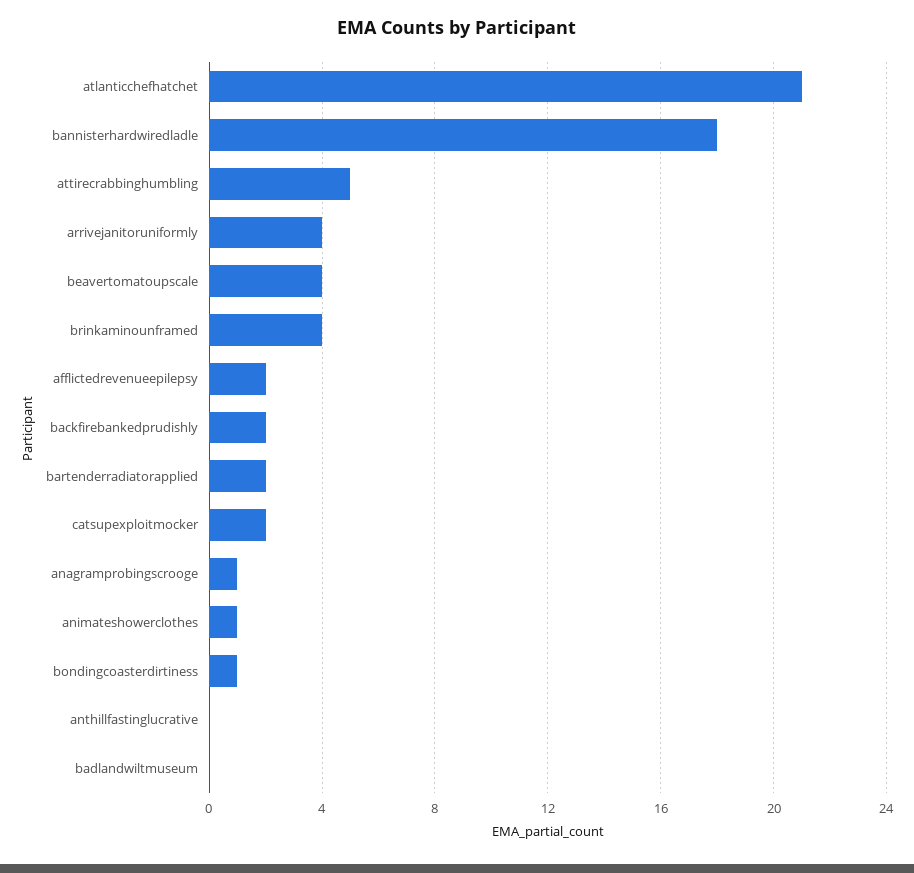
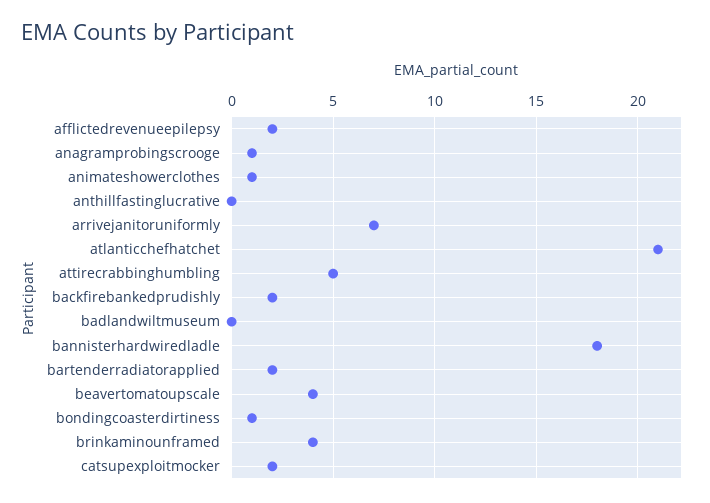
  {
    "atlanticchefhatchet": 21,
    "bannisterhardwiredladle": 18,
    "attirecrabbinghumbling": 5,
-   "arrivejanitoruniformly": 4,
+   "arrivejanitoruniformly": 7,
    "beavertomatoupscale": 4,
    "brinkaminounframed": 4,
    "afflictedrevenueepilepsy": 2,
    "backfirebankedprudishly": 2,
    "bartenderradiatorapplied": 2,
    "catsupexploitmocker": 2,
    "anagramprobingscrooge": 1,
    "animateshowerclothes": 1,
    "bondingcoasterdirtiness": 1,
    "anthillfastinglucrative": 0,
    "badlandwiltmuseum": 0
  }

